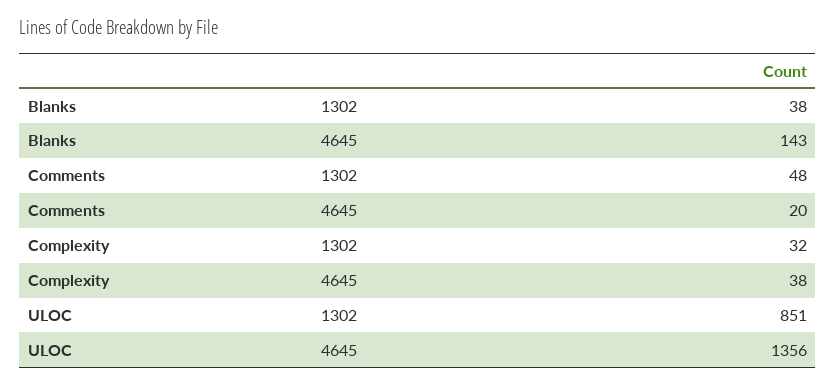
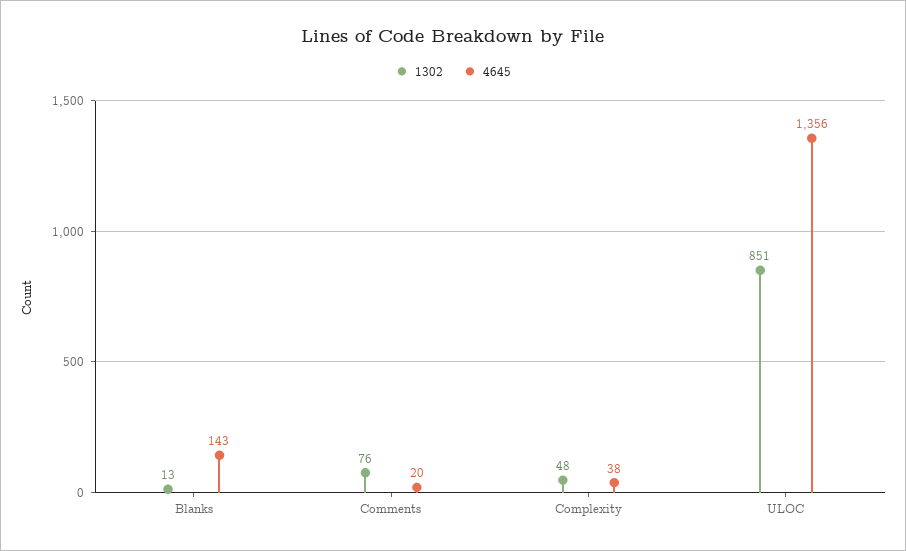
  {
    "1302": {
-     "Blanks": 38,
+     "Blanks": 13,
-     "Comments": 48,
+     "Comments": 76,
-     "Complexity": 32,
+     "Complexity": 48,
      "ULOC": 851
    },
    "4645": {
      "Blanks": 143,
      "Comments": 20,
      "Complexity": 38,
      "ULOC": 1356
    }
  }

